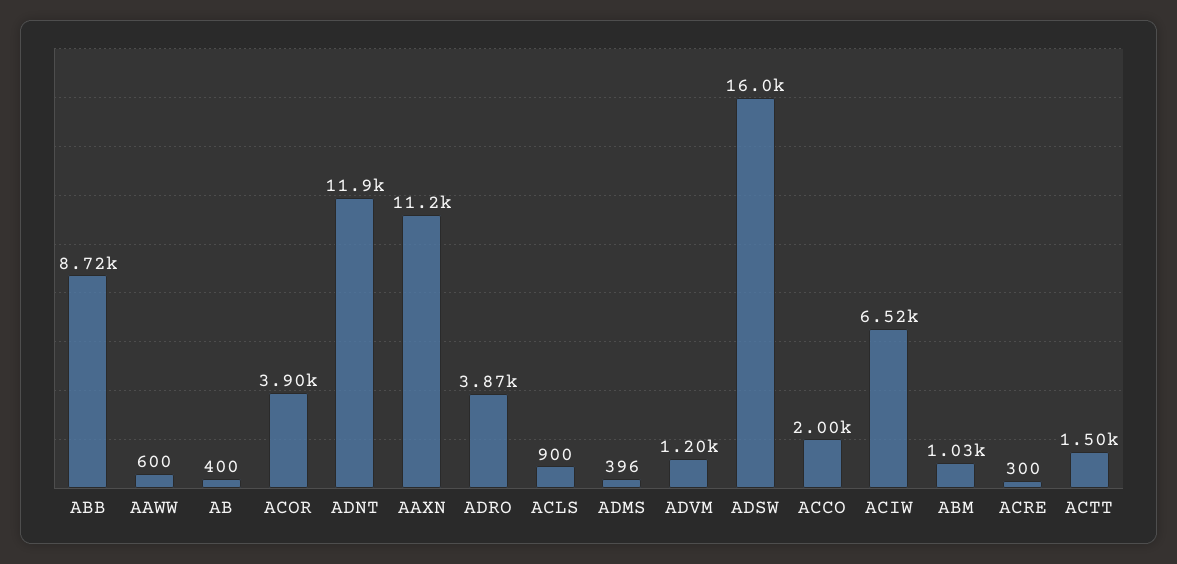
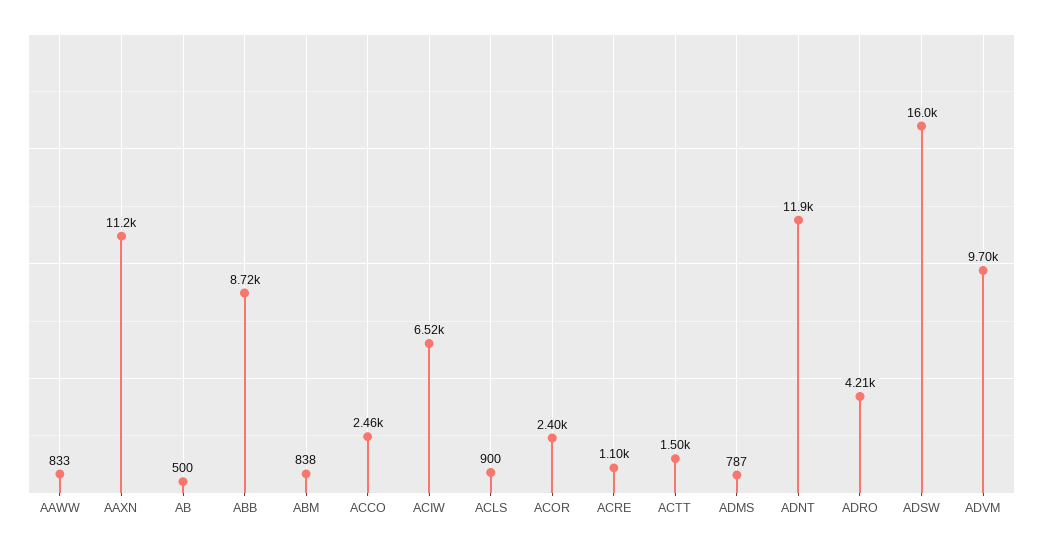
  {
    "ABB": 8720,
-   "AAWW": 600,
+   "AAWW": 833,
-   "AB": 400,
+   "AB": 500,
-   "ACOR": 3900,
+   "ACOR": 2400,
    "ADNT": 11900,
    "AAXN": 11200,
-   "ADRO": 3870,
+   "ADRO": 4210,
    "ACLS": 900,
-   "ADMS": 396,
+   "ADMS": 787,
-   "ADVM": 1200,
+   "ADVM": 9700,
    "ADSW": 16000,
-   "ACCO": 2000,
+   "ACCO": 2460,
    "ACIW": 6520,
-   "ABM": 1030,
+   "ABM": 838,
-   "ACRE": 300,
+   "ACRE": 1100,
    "ACTT": 1500
  }

